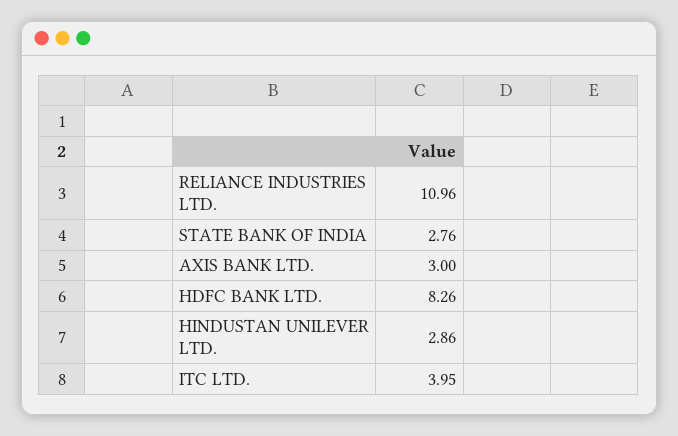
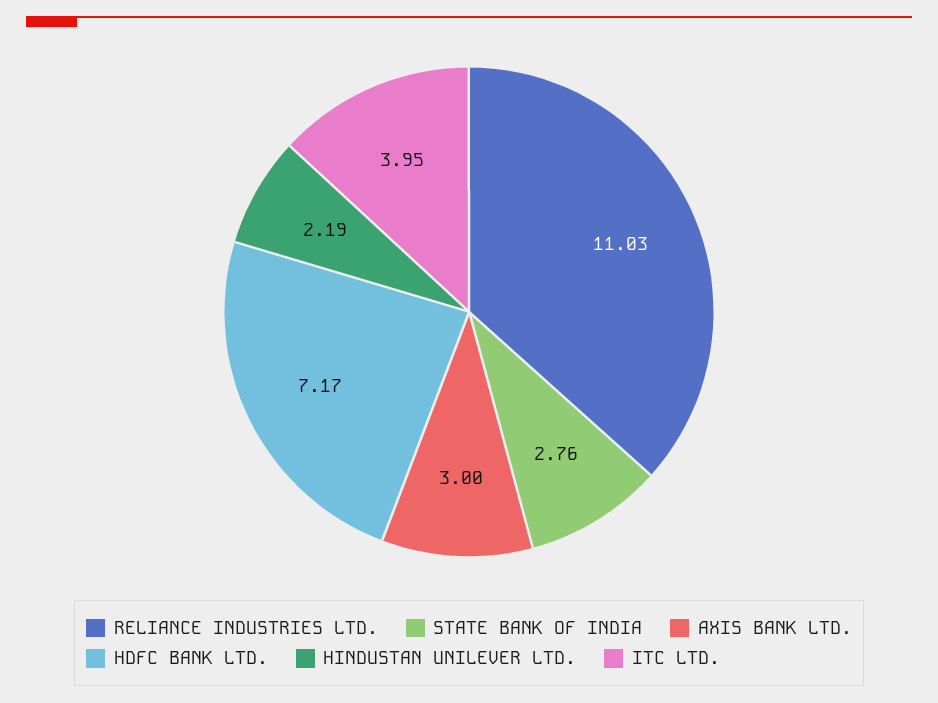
  {
-   "RELIANCE INDUSTRIES LTD.": 10.96,
+   "RELIANCE INDUSTRIES LTD.": 11.03,
    "STATE BANK OF INDIA": 2.76,
    "AXIS BANK LTD.": 3,
-   "HDFC BANK LTD.": 8.26,
+   "HDFC BANK LTD.": 7.17,
-   "HINDUSTAN UNILEVER LTD.": 2.86,
+   "HINDUSTAN UNILEVER LTD.": 2.19,
    "ITC LTD.": 3.95
  }

